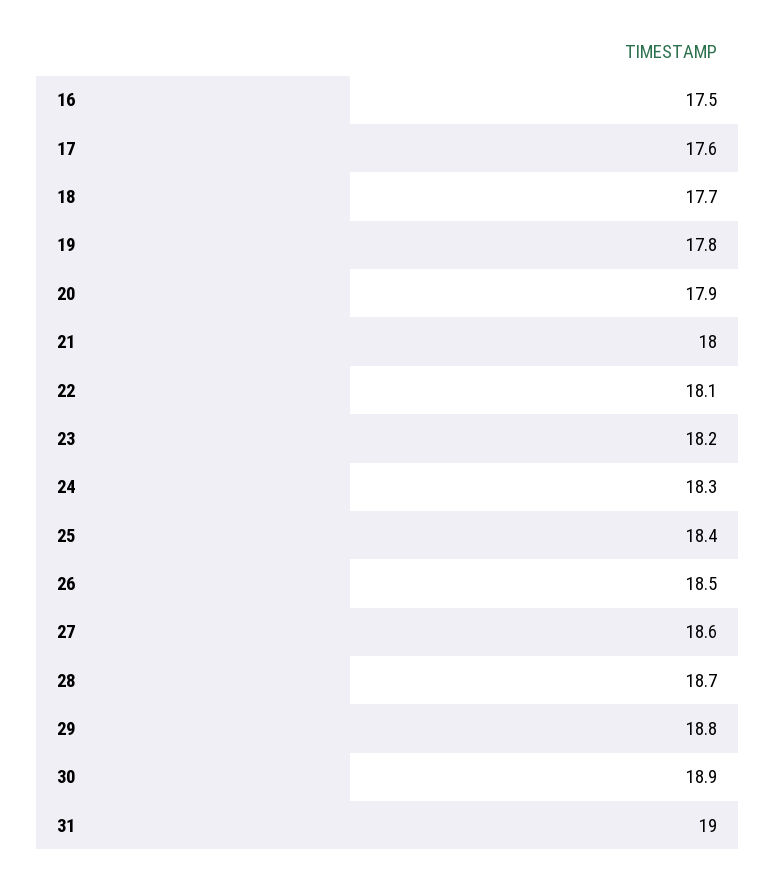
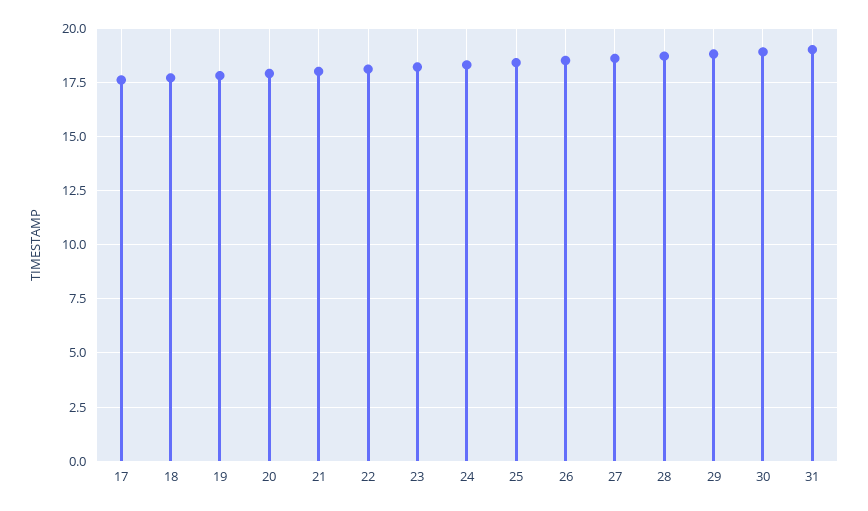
  {
-   "16": 17.5,
    "17": 17.6,
    "18": 17.7,
    "19": 17.8,
    "20": 17.9,
    "21": 18,
    "22": 18.1,
    "23": 18.2,
    "24": 18.3,
    "25": 18.4,
    "26": 18.5,
    "27": 18.6,
    "28": 18.7,
    "29": 18.8,
    "30": 18.9,
    "31": 19
  }

